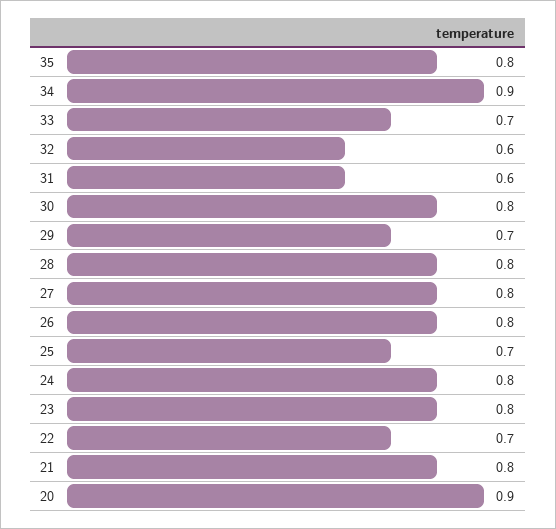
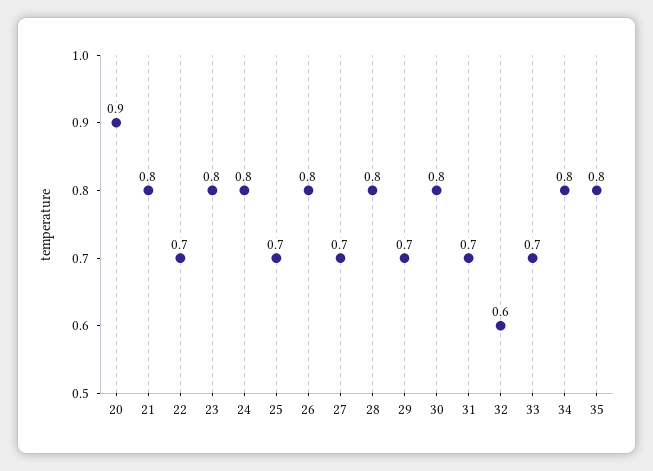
  {
    "35": 0.8,
-   "34": 0.9,
+   "34": 0.8,
    "33": 0.7,
    "32": 0.6,
-   "31": 0.6,
+   "31": 0.7,
    "30": 0.8,
    "29": 0.7,
    "28": 0.8,
-   "27": 0.8,
+   "27": 0.7,
    "26": 0.8,
    "25": 0.7,
    "24": 0.8,
    "23": 0.8,
    "22": 0.7,
    "21": 0.8,
    "20": 0.9
  }

